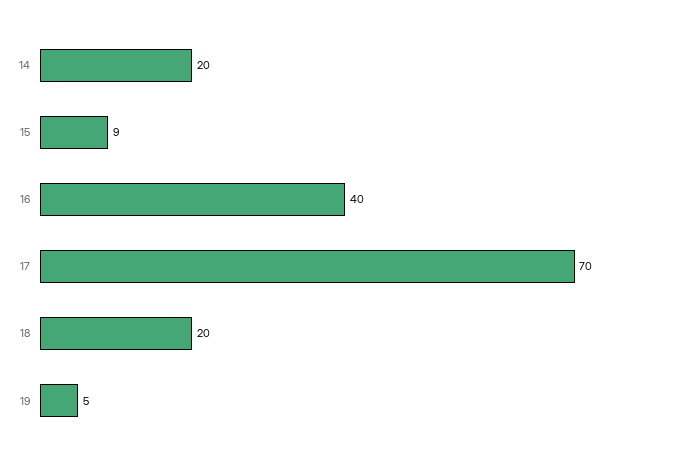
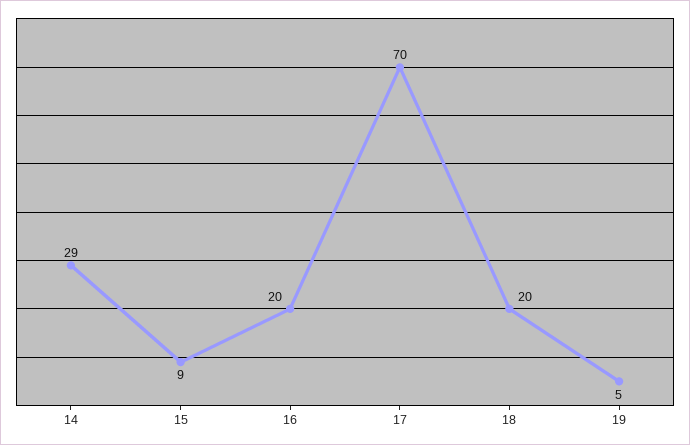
  {
-   "14": 20,
+   "14": 29,
    "15": 9,
-   "16": 40,
+   "16": 20,
    "17": 70,
    "18": 20,
    "19": 5
  }

